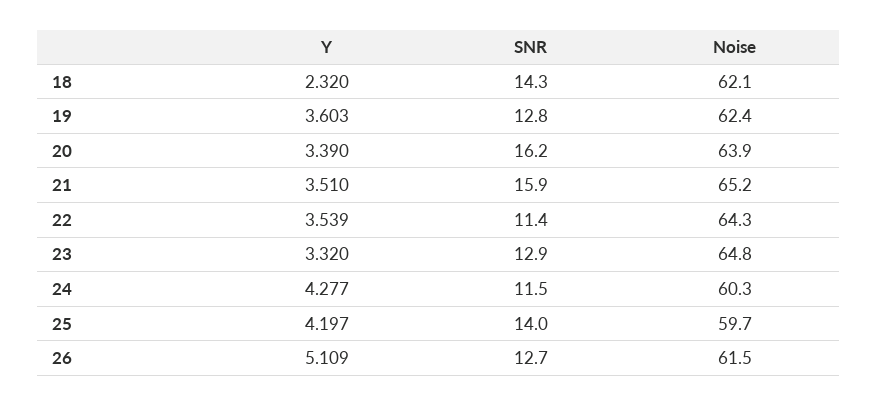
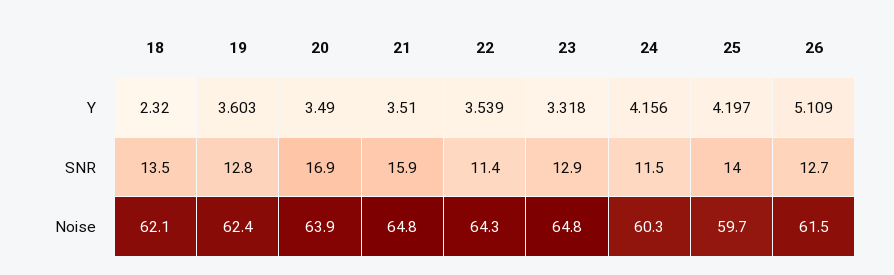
  {
    "Y": {
      "18": 2.32,
      "19": 3.603,
-     "20": 3.39,
+     "20": 3.49,
      "21": 3.51,
      "22": 3.539,
-     "23": 3.32,
+     "23": 3.318,
-     "24": 4.277,
+     "24": 4.156,
      "25": 4.197,
      "26": 5.109
    },
    "SNR": {
-     "18": 14.3,
+     "18": 13.5,
      "19": 12.8,
-     "20": 16.2,
+     "20": 16.9,
      "21": 15.9,
      "22": 11.4,
      "23": 12.9,
      "24": 11.5,
      "25": 14,
      "26": 12.7
    },
    "Noise": {
      "18": 62.1,
      "19": 62.4,
      "20": 63.9,
-     "21": 65.2,
+     "21": 64.8,
      "22": 64.3,
      "23": 64.8,
      "24": 60.3,
      "25": 59.7,
      "26": 61.5
    }
  }

